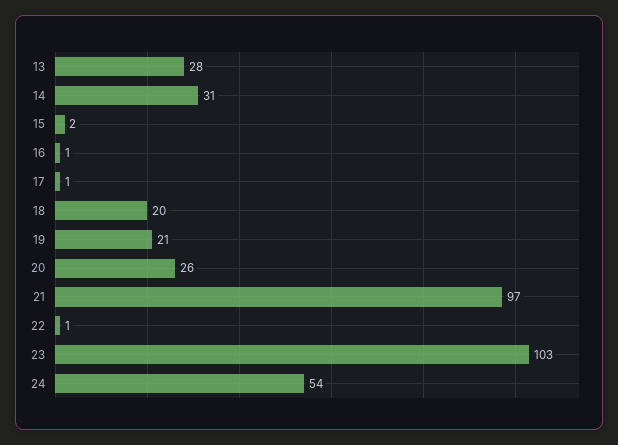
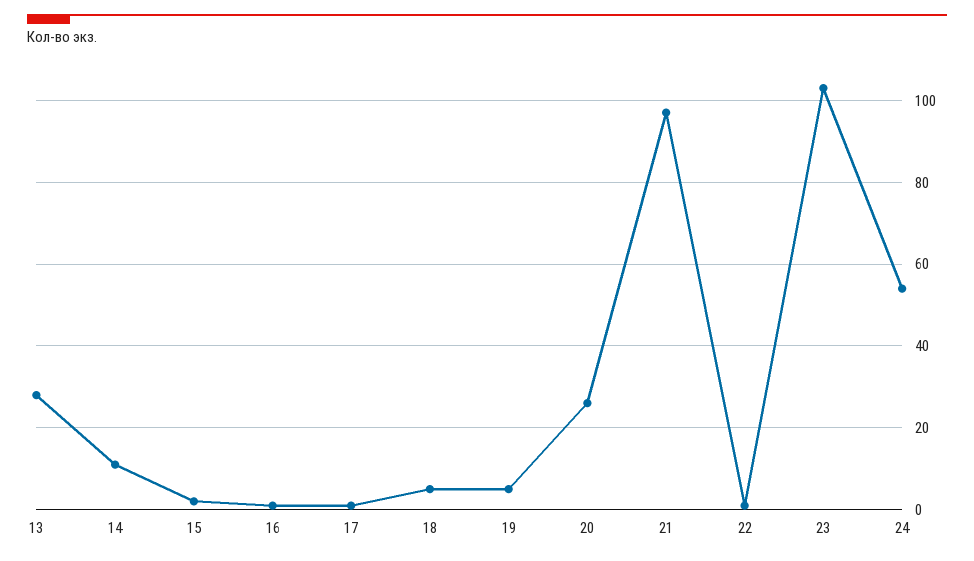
  {
    "13": 28,
-   "14": 31,
+   "14": 10,
    "15": 2,
    "16": 1,
    "17": 1,
-   "18": 20,
+   "18": 5,
-   "19": 21,
+   "19": 5,
    "20": 26,
    "21": 97,
    "22": 1,
    "23": 103,
    "24": 54
  }

